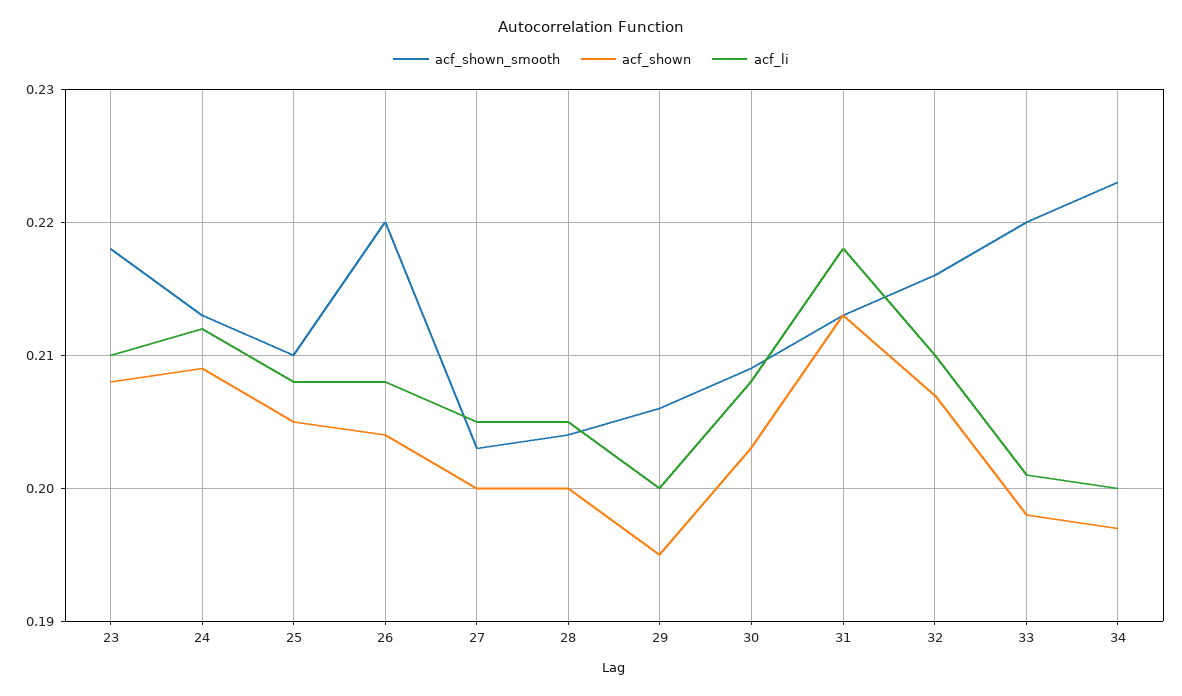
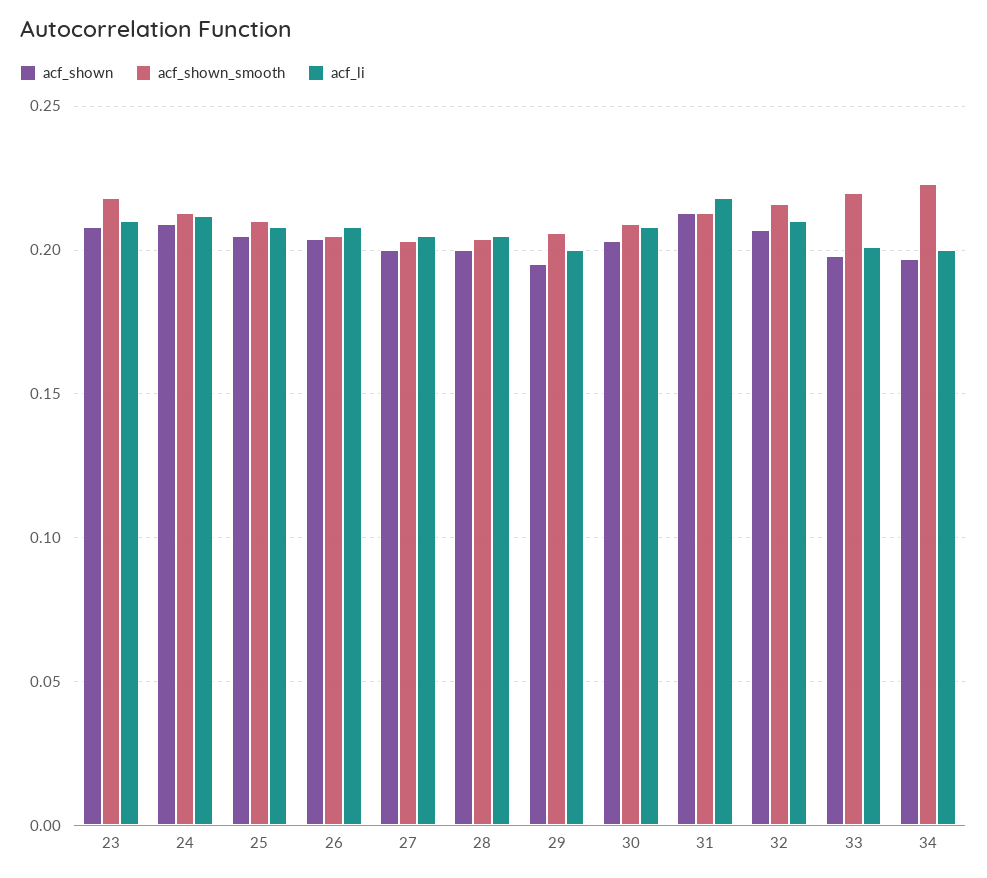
  {
    "acf_shown_smooth": {
      "23": 0.218,
      "24": 0.213,
      "25": 0.21,
-     "26": 0.22,
+     "26": 0.205,
      "27": 0.203,
      "28": 0.204,
      "29": 0.206,
      "30": 0.209,
      "31": 0.213,
      "32": 0.216,
      "33": 0.22,
      "34": 0.223
    },
    "acf_shown": {
      "23": 0.208,
      "24": 0.209,
      "25": 0.205,
      "26": 0.204,
      "27": 0.2,
      "28": 0.2,
      "29": 0.195,
      "30": 0.203,
      "31": 0.213,
      "32": 0.207,
      "33": 0.198,
      "34": 0.197
    },
    "acf_li": {
      "23": 0.21,
      "24": 0.212,
      "25": 0.208,
      "26": 0.208,
      "27": 0.205,
      "28": 0.205,
      "29": 0.2,
      "30": 0.208,
      "31": 0.218,
      "32": 0.21,
      "33": 0.201,
      "34": 0.2
    }
  }

